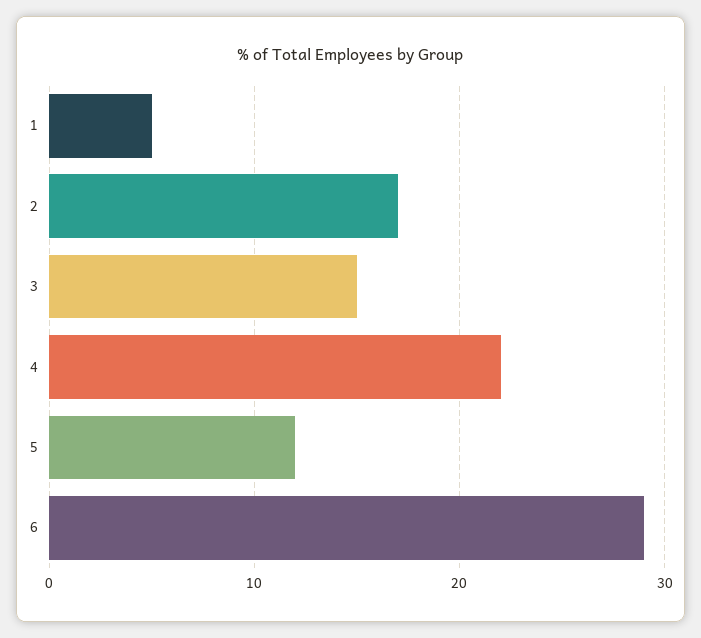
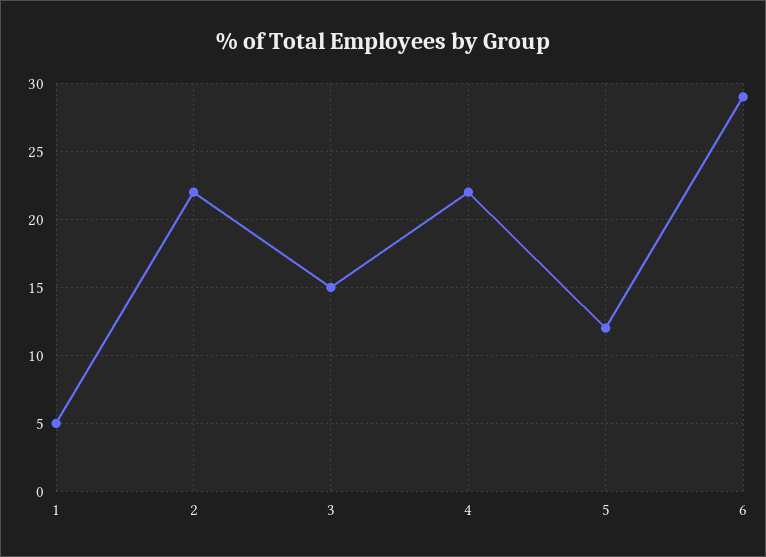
  {
    "1": 5,
-   "2": 17,
+   "2": 22,
    "3": 15,
    "4": 22,
    "5": 12,
    "6": 29
  }

